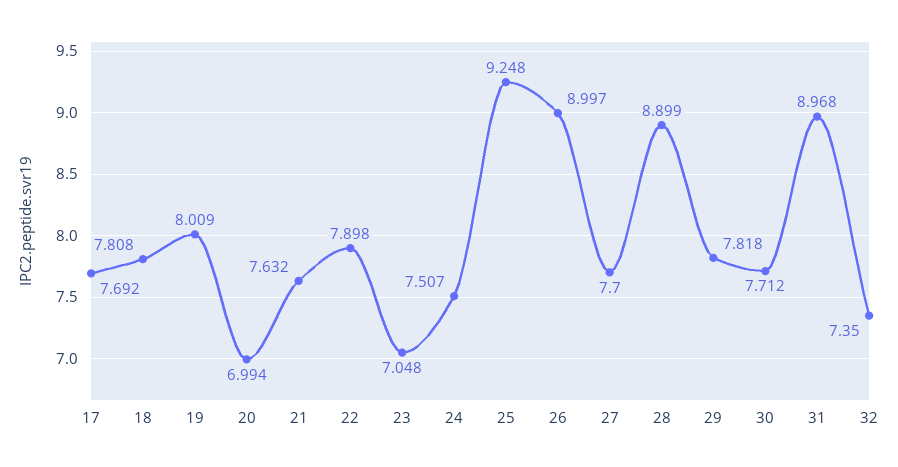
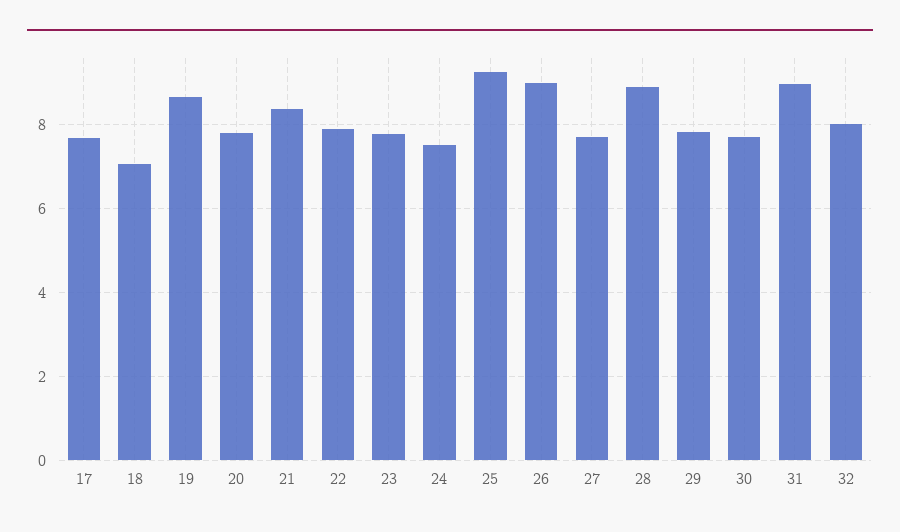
  {
    "17": 7.692,
-   "18": 7.808,
+   "18": 7,
-   "19": 8.009,
+   "19": 8.6,
-   "20": 6.994,
+   "20": 7.8,
-   "21": 7.632,
+   "21": 8.4,
    "22": 7.898,
-   "23": 7.048,
+   "23": 7.8,
    "24": 7.507,
    "25": 9.248,
    "26": 8.997,
    "27": 7.7,
    "28": 8.899,
    "29": 7.818,
    "30": 7.712,
    "31": 8.968,
-   "32": 7.35
+   "32": 8
  }

